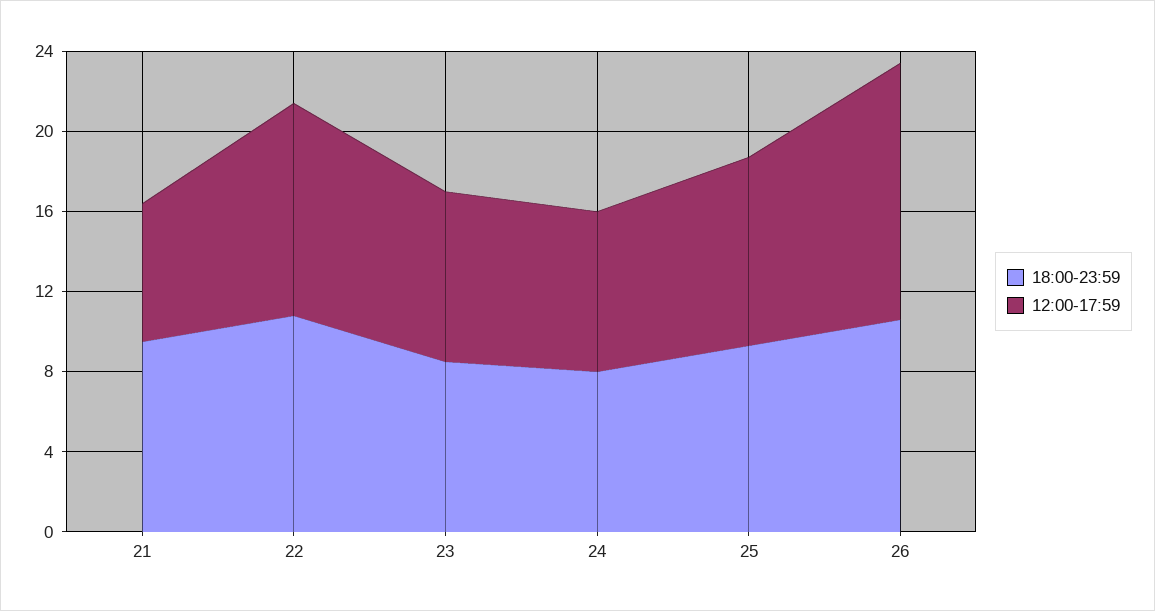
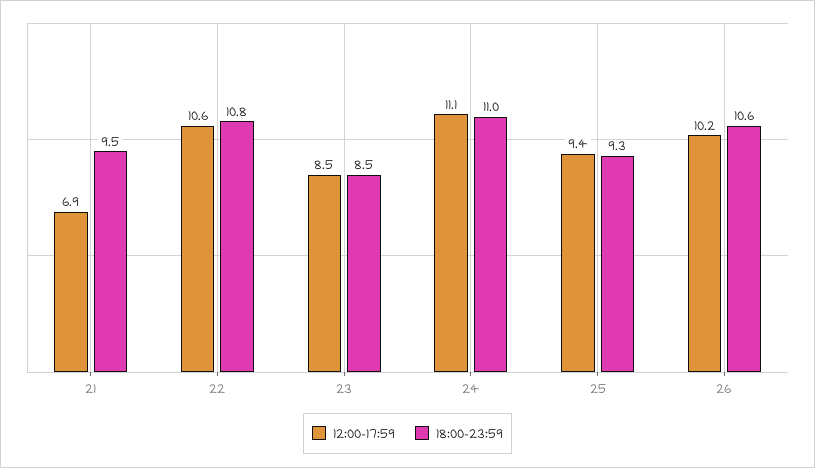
  {
    "18:00-23:59": {
      "21": 9.5,
      "22": 10.8,
      "23": 8.5,
-     "24": 8,
+     "24": 11,
      "25": 9.3,
      "26": 10.6
    },
    "12:00-17:59": {
      "21": 6.9,
      "22": 10.6,
      "23": 8.5,
-     "24": 8,
+     "24": 11.1,
      "25": 9.4,
-     "26": 13
+     "26": 10.2
    }
  }

